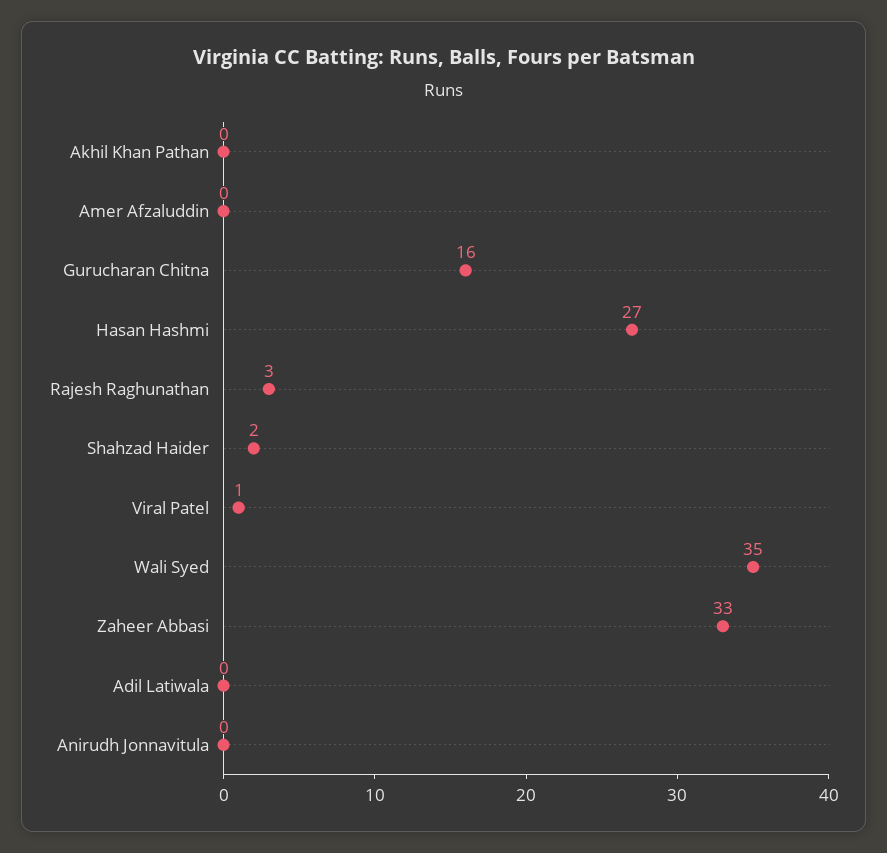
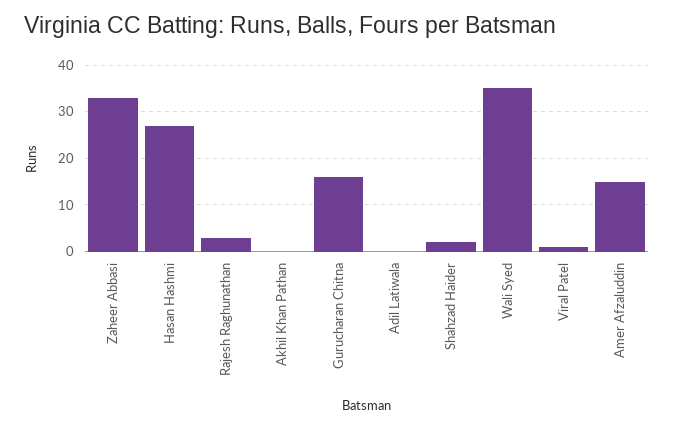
  {
    "Akhil Khan Pathan": 0,
-   "Amer Afzaluddin": 0,
+   "Amer Afzaluddin": 15,
    "Gurucharan Chitna": 16,
    "Hasan Hashmi": 27,
    "Rajesh Raghunathan": 3,
    "Shahzad Haider": 2,
    "Viral Patel": 1,
    "Wali Syed": 35,
    "Zaheer Abbasi": 33,
-   "Adil Latiwala": 0,
+   "Adil Latiwala": 0
-   "Anirudh Jonnavitula": 0
  }

